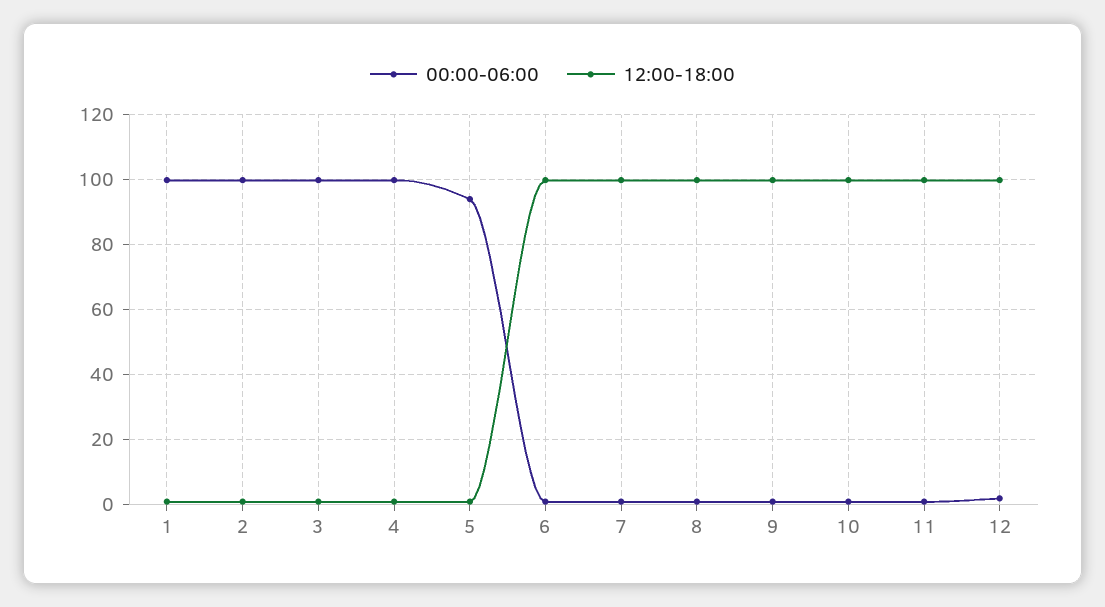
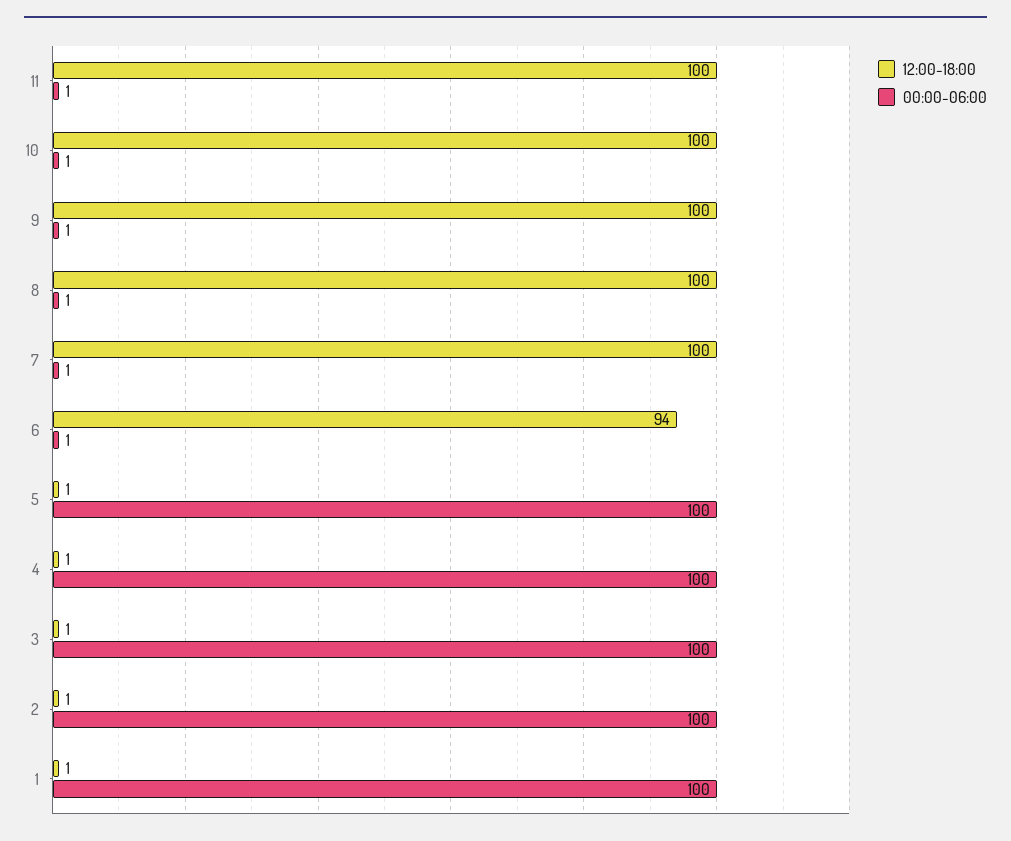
  {
    "00:00-06:00": {
      "1": 100,
      "2": 100,
      "3": 100,
      "4": 100,
-     "5": 94,
+     "5": 100,
      "6": 1,
      "7": 1,
      "8": 1,
      "9": 1,
      "10": 1,
-     "11": 1,
+     "11": 1
-     "12": 2
    },
    "12:00-18:00": {
      "1": 1,
      "2": 1,
      "3": 1,
      "4": 1,
      "5": 1,
-     "6": 100,
+     "6": 94,
      "7": 100,
      "8": 100,
      "9": 100,
      "10": 100,
-     "11": 100,
+     "11": 100
-     "12": 100
    }
  }

